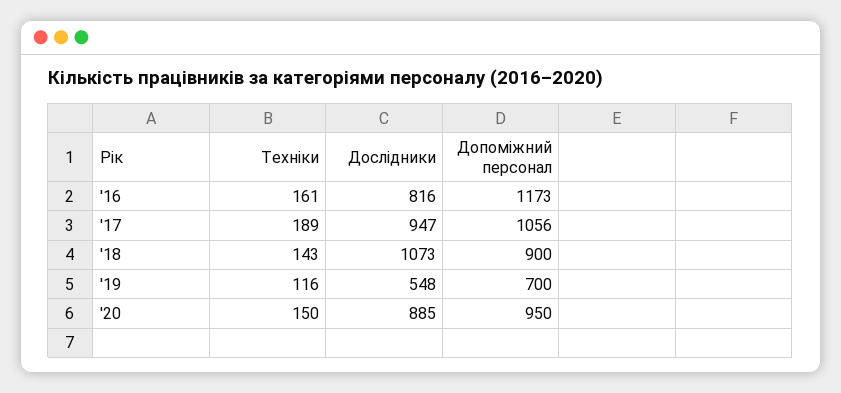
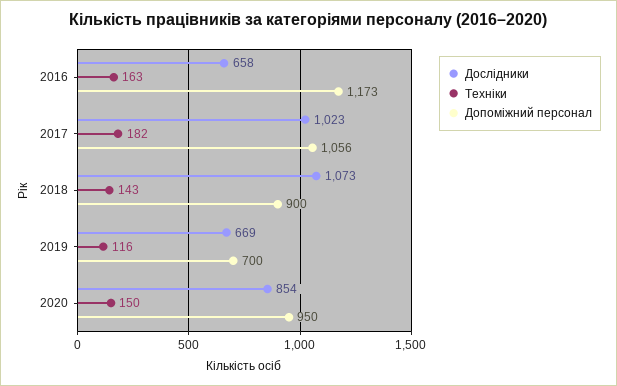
  {
    "Техніки": {
-     "'16": 161,
+     "'16": 163,
-     "'17": 189,
+     "'17": 182,
      "'18": 143,
      "'19": 116,
      "'20": 150
    },
    "Дослідники": {
-     "'16": 816,
+     "'16": 658,
-     "'17": 947,
+     "'17": 1023,
      "'18": 1073,
-     "'19": 548,
+     "'19": 669,
-     "'20": 885
+     "'20": 854
    },
    "Допоміжний персонал": {
      "'16": 1173,
      "'17": 1056,
      "'18": 900,
      "'19": 700,
      "'20": 950
    }
  }

